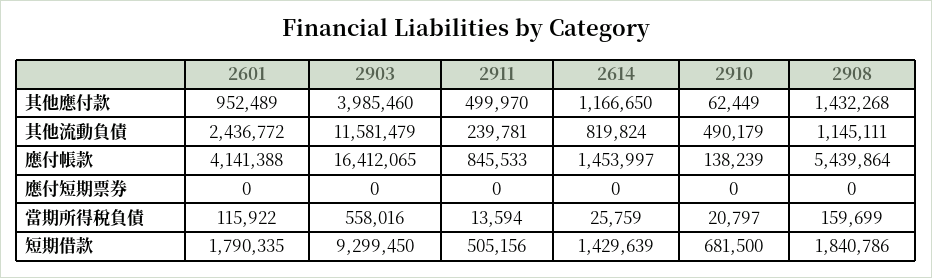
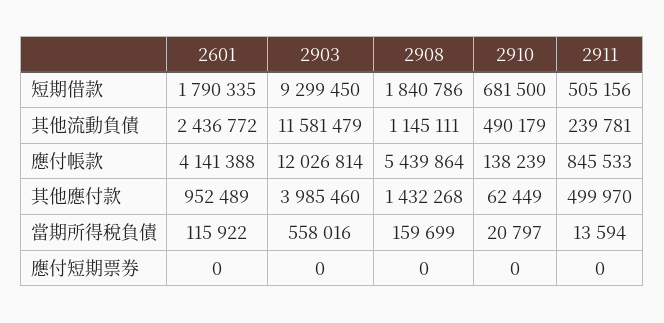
  {
    "2601": {
      "其他應付款": 952489,
      "其他流動負債": 2436772,
      "應付帳款": 4141388,
      "應付短期票券": 0,
      "當期所得稅負債": 115922,
      "短期借款": 1790335
    },
    "2903": {
      "其他應付款": 3985460,
      "其他流動負債": 11581479,
-     "應付帳款": 16412065,
+     "應付帳款": 12026814,
      "應付短期票券": 0,
      "當期所得稅負債": 558016,
      "短期借款": 9299450
    },
    "2911": {
      "其他應付款": 499970,
      "其他流動負債": 239781,
      "應付帳款": 845533,
      "應付短期票券": 0,
      "當期所得稅負債": 13594,
      "短期借款": 505156
    },
-   "2614": {
-     "其他應付款": 1166650,
-     "其他流動負債": 819824,
-     "應付帳款": 1453997,
-     "應付短期票券": 0,
-     "當期所得稅負債": 25759,
-     "短期借款": 1429639
-   },
    "2910": {
      "其他應付款": 62449,
      "其他流動負債": 490179,
      "應付帳款": 138239,
      "應付短期票券": 0,
      "當期所得稅負債": 20797,
      "短期借款": 681500
    },
    "2908": {
      "其他應付款": 1432268,
      "其他流動負債": 1145111,
      "應付帳款": 5439864,
      "應付短期票券": 0,
      "當期所得稅負債": 159699,
      "短期借款": 1840786
    }
  }

